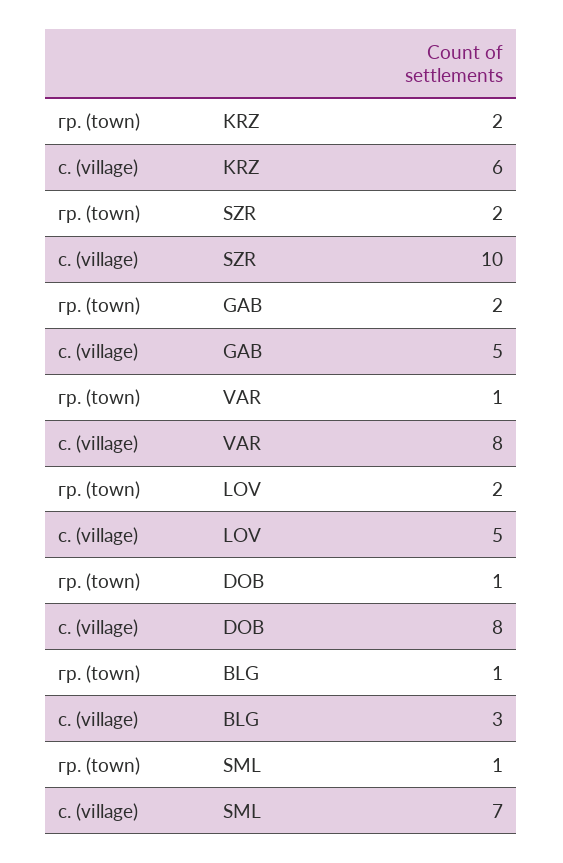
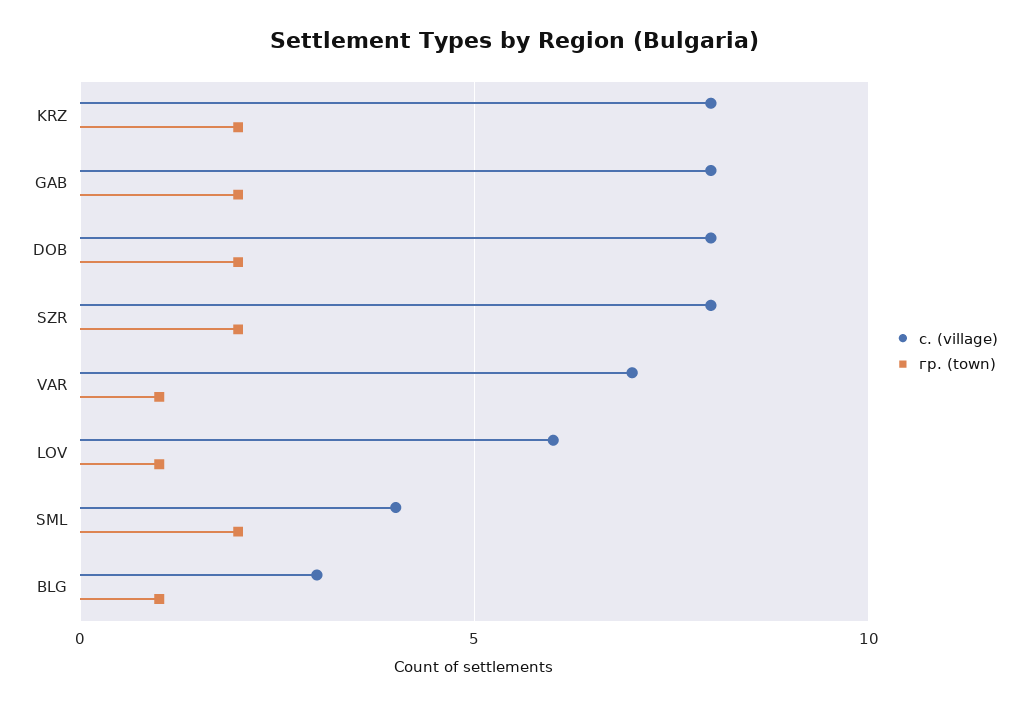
  {
    "гр. (town)": {
      "KRZ": 2,
      "SZR": 2,
      "GAB": 2,
      "VAR": 1,
-     "LOV": 2,
+     "LOV": 1,
-     "DOB": 1,
+     "DOB": 2,
      "BLG": 1,
-     "SML": 1
+     "SML": 2
    },
    "с. (village)": {
-     "KRZ": 6,
+     "KRZ": 8,
-     "SZR": 10,
+     "SZR": 8,
-     "GAB": 5,
+     "GAB": 8,
-     "VAR": 8,
+     "VAR": 7,
-     "LOV": 5,
+     "LOV": 6,
      "DOB": 8,
      "BLG": 3,
-     "SML": 7
+     "SML": 4
    }
  }

